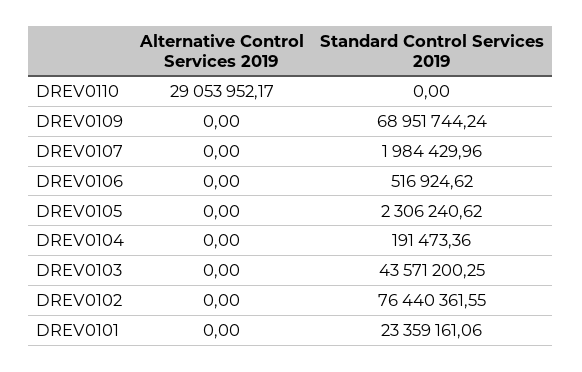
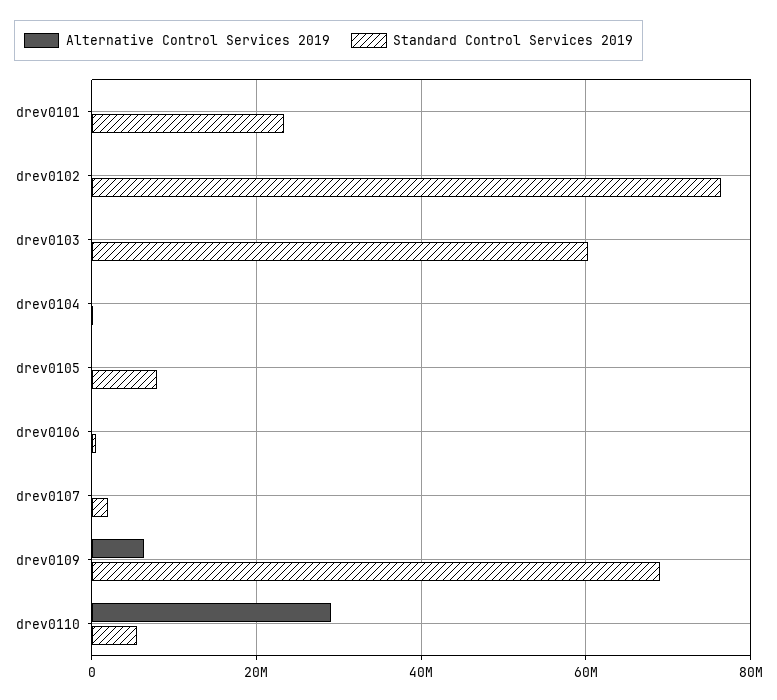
  {
    "Alternative Control Services 2019": {
      "DREV0110": 29053952.17,
-     "DREV0109": 0,
+     "DREV0109": 6000000,
      "DREV0107": 0,
      "DREV0106": 0,
      "DREV0105": 0,
      "DREV0104": 0,
      "DREV0103": 0,
      "DREV0102": 0,
      "DREV0101": 0
    },
    "Standard Control Services 2019": {
-     "DREV0110": 0,
+     "DREV0110": 6000000,
      "DREV0109": 68951744.24,
      "DREV0107": 1984429.96,
      "DREV0106": 516924.62,
-     "DREV0105": 2306240.62,
+     "DREV0105": 8000000,
      "DREV0104": 191473.36,
-     "DREV0103": 43571200.25,
+     "DREV0103": 60000000,
      "DREV0102": 76440361.55,
      "DREV0101": 23359161.06
    }
  }

